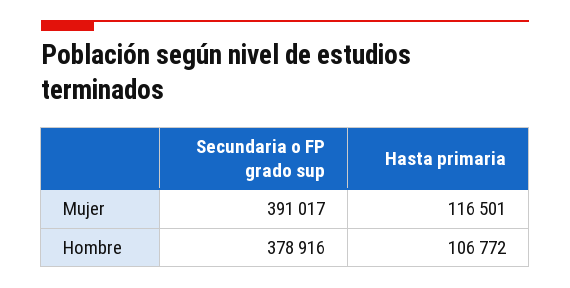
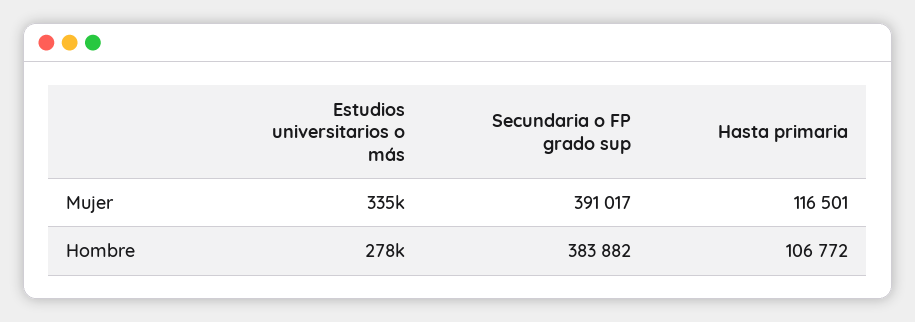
  {
    "Secundaria o FP grado sup": {
      "Mujer": 391017,
-     "Hombre": 378916
+     "Hombre": 383882
    },
    "Hasta primaria": {
      "Mujer": 116501,
      "Hombre": 106772
-   }
+   },
+   "Estudios universitarios o más": {
+     "Mujer": 335000,
+     "Hombre": 278000
+   }
  }

